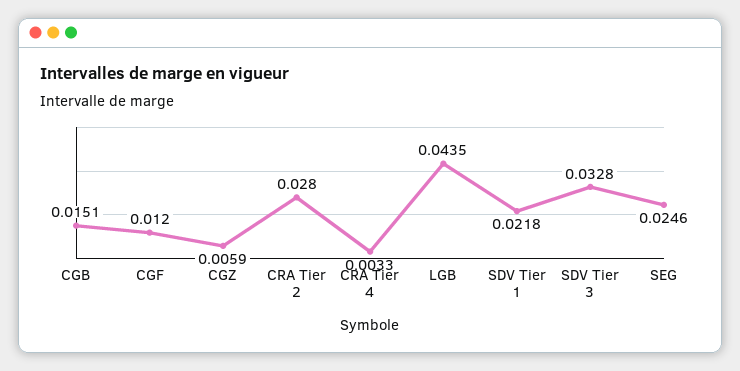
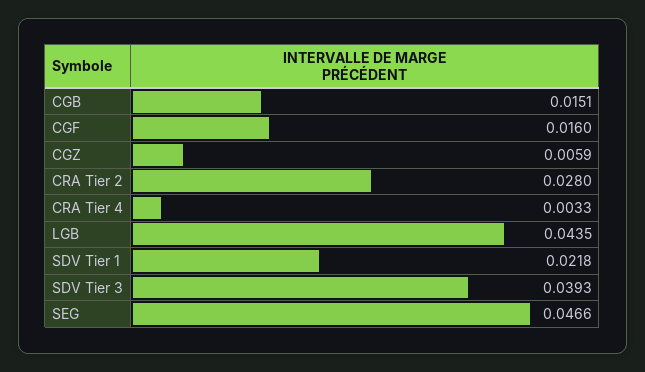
  {
    "CGB": 0.0151,
-   "CGF": 0.012,
+   "CGF": 0.016,
    "CGZ": 0.0059,
    "CRA Tier 2": 0.028,
    "CRA Tier 4": 0.0033,
    "LGB": 0.0435,
    "SDV Tier 1": 0.0218,
-   "SDV Tier 3": 0.0328,
+   "SDV Tier 3": 0.0393,
-   "SEG": 0.0246
+   "SEG": 0.0466
  }

